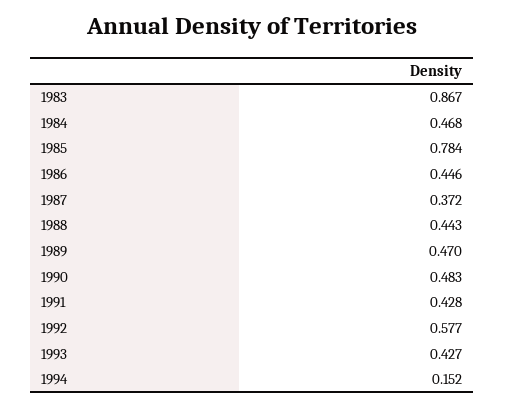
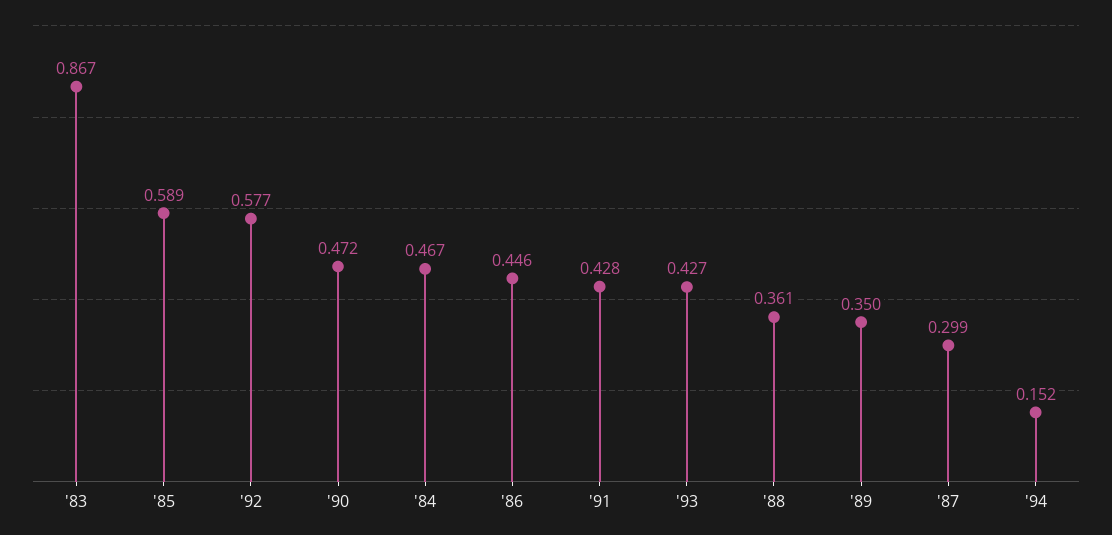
  {
    "1983": 0.867,
-   "1984": 0.468,
+   "1984": 0.467,
-   "1985": 0.784,
+   "1985": 0.589,
    "1986": 0.446,
-   "1987": 0.372,
+   "1987": 0.299,
-   "1988": 0.443,
+   "1988": 0.361,
-   "1989": 0.47,
+   "1989": 0.35,
-   "1990": 0.483,
+   "1990": 0.472,
    "1991": 0.428,
    "1992": 0.577,
    "1993": 0.427,
    "1994": 0.152
  }

